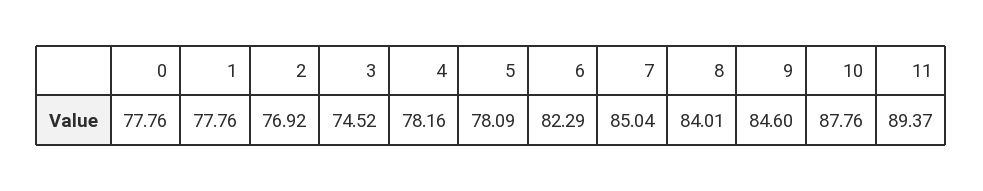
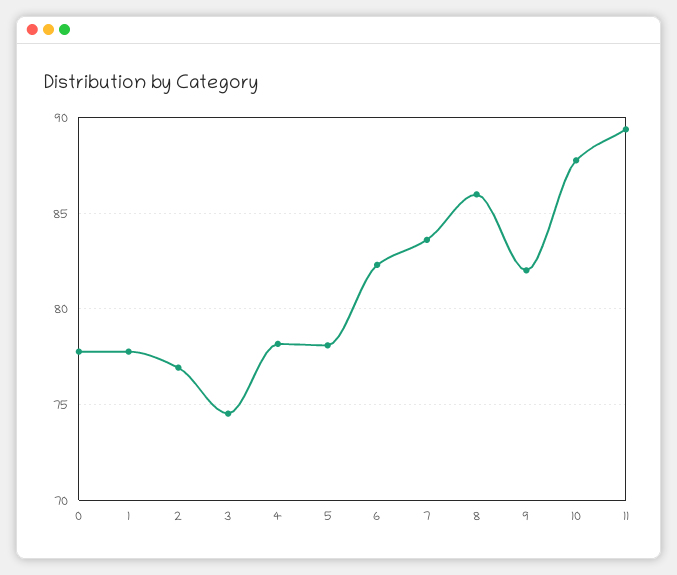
  {
    "0": 77.76,
    "1": 77.76,
    "2": 76.92,
    "3": 74.52,
    "4": 78.16,
    "5": 78.09,
    "6": 82.29,
-   "7": 85.04,
+   "7": 83.5,
-   "8": 84.01,
+   "8": 86,
-   "9": 84.6,
+   "9": 82,
    "10": 87.76,
    "11": 89.37
  }

